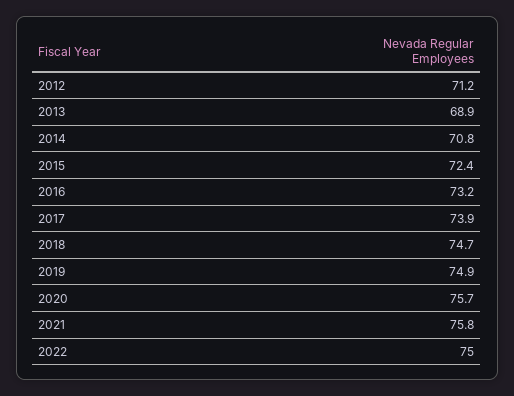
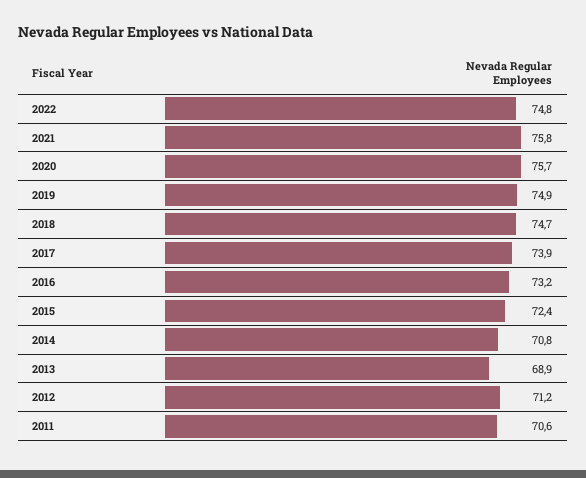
  {
    "2012": 71.2,
    "2013": 68.9,
    "2014": 70.8,
    "2015": 72.4,
    "2016": 73.2,
    "2017": 73.9,
    "2018": 74.7,
    "2019": 74.9,
    "2020": 75.7,
    "2021": 75.8,
-   "2022": 75
+   "2022": 74.8,
+   "2011": 70.6
  }

